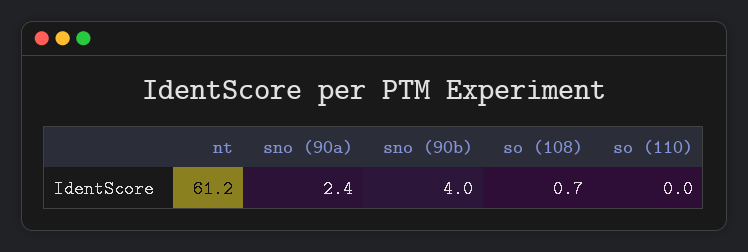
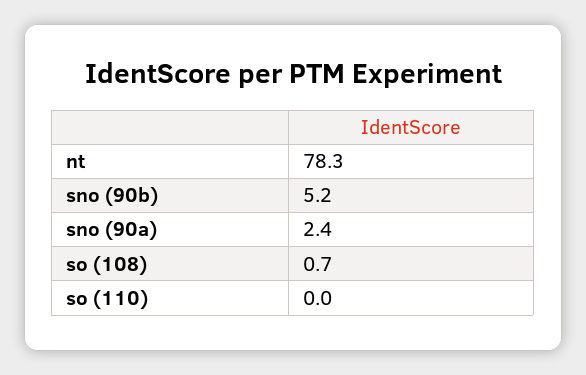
  {
-   "nt": 61.2,
+   "nt": 78.3,
    "sno (90a)": 2.4,
-   "sno (90b)": 4,
+   "sno (90b)": 5.2,
    "so (108)": 0.7,
    "so (110)": 0
  }

